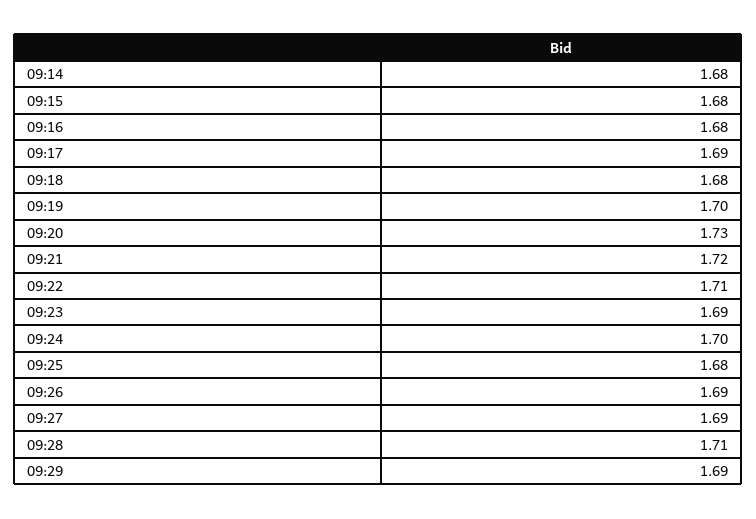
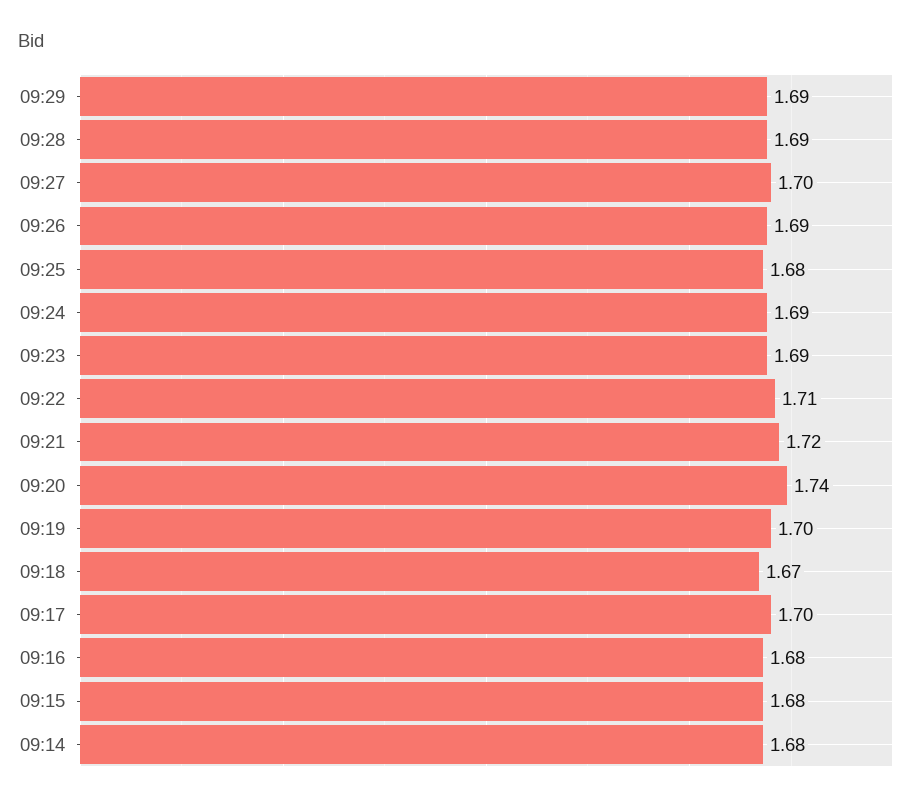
  {
    "09:14": 1.68,
    "09:15": 1.68,
    "09:16": 1.68,
-   "09:17": 1.69,
+   "09:17": 1.7,
-   "09:18": 1.68,
+   "09:18": 1.67,
    "09:19": 1.7,
-   "09:20": 1.73,
+   "09:20": 1.74,
    "09:21": 1.72,
    "09:22": 1.71,
    "09:23": 1.69,
-   "09:24": 1.7,
+   "09:24": 1.69,
    "09:25": 1.68,
    "09:26": 1.69,
-   "09:27": 1.69,
+   "09:27": 1.7,
-   "09:28": 1.71,
+   "09:28": 1.69,
    "09:29": 1.69
  }

